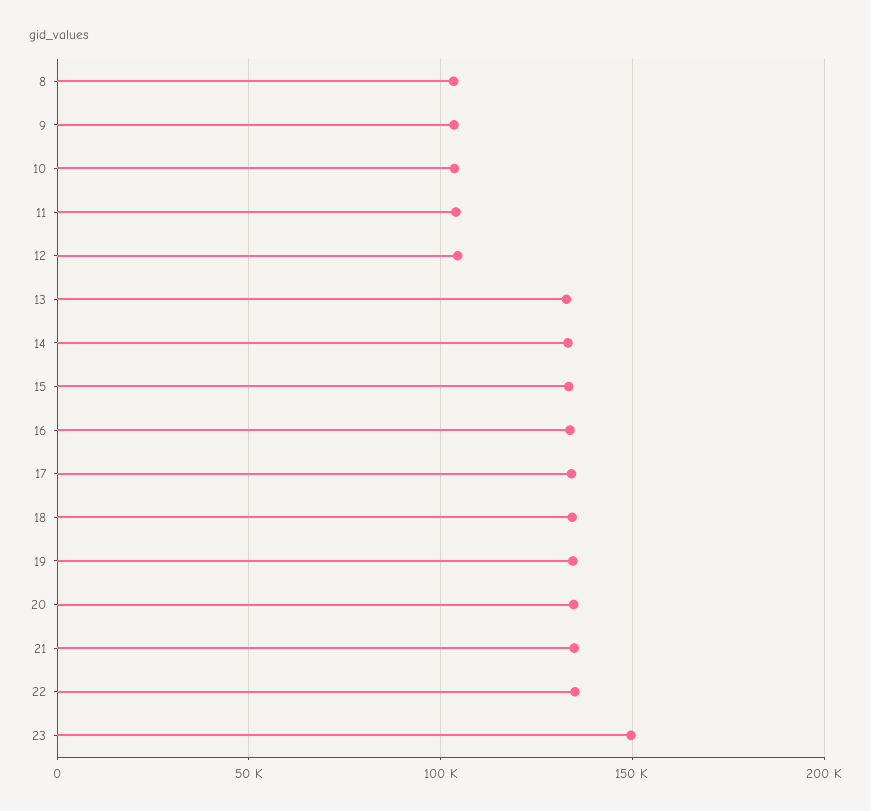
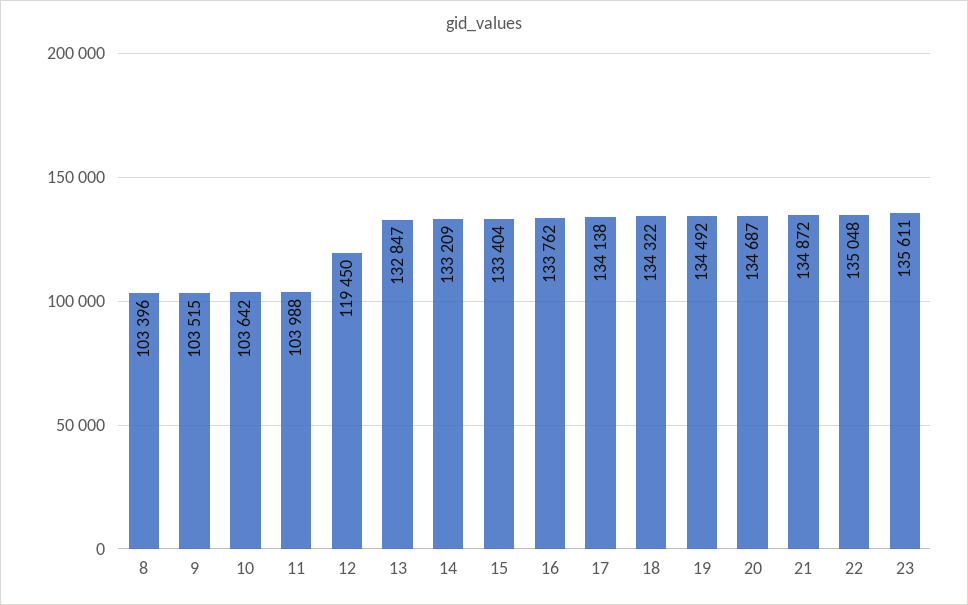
  {
    "8": 103396,
    "9": 103515,
    "10": 103642,
    "11": 103988,
-   "12": 105000,
+   "12": 119450,
    "13": 132847,
    "14": 133209,
    "15": 133404,
    "16": 133762,
    "17": 134138,
    "18": 134322,
    "19": 134492,
    "20": 134687,
    "21": 134872,
    "22": 135048,
-   "23": 150000
+   "23": 135611
  }

